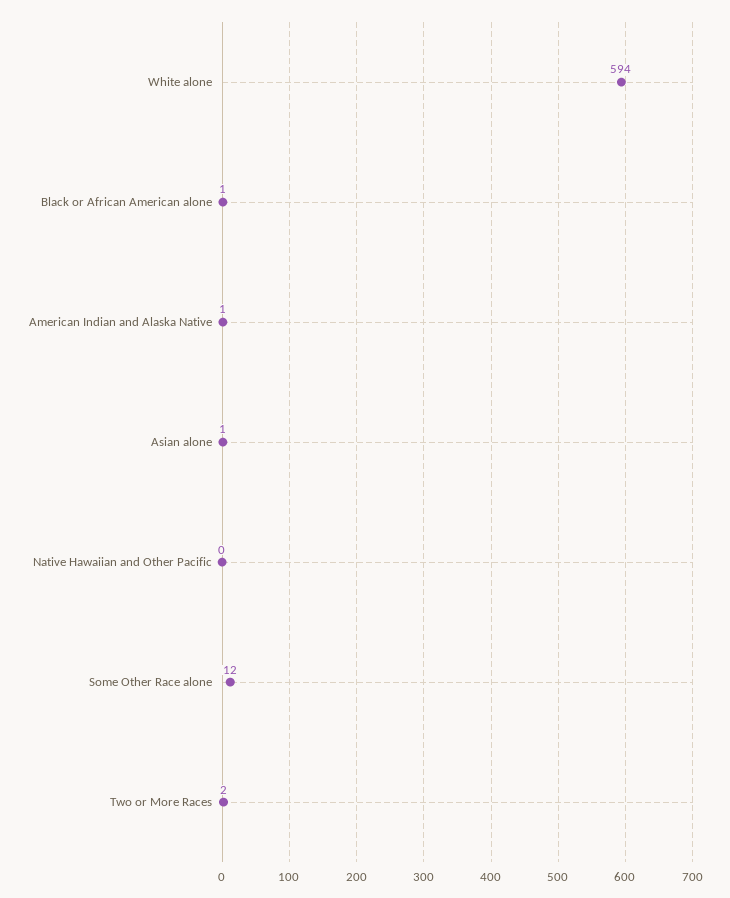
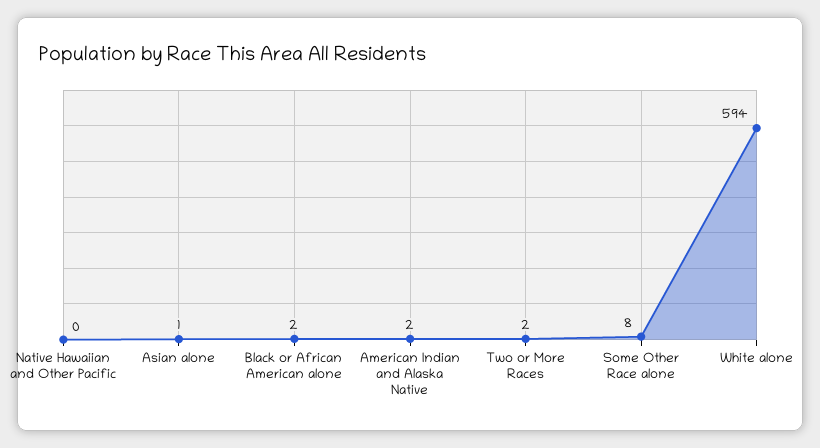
  {
    "White alone": 594,
-   "Black or African American alone": 1,
+   "Black or African American alone": 2,
-   "American Indian and Alaska Native": 1,
+   "American Indian and Alaska Native": 2,
    "Asian alone": 1,
    "Native Hawaiian and Other Pacific": 0,
-   "Some Other Race alone": 12,
+   "Some Other Race alone": 8,
    "Two or More Races": 2
  }

